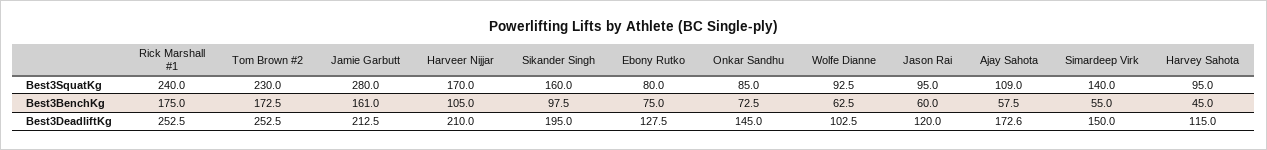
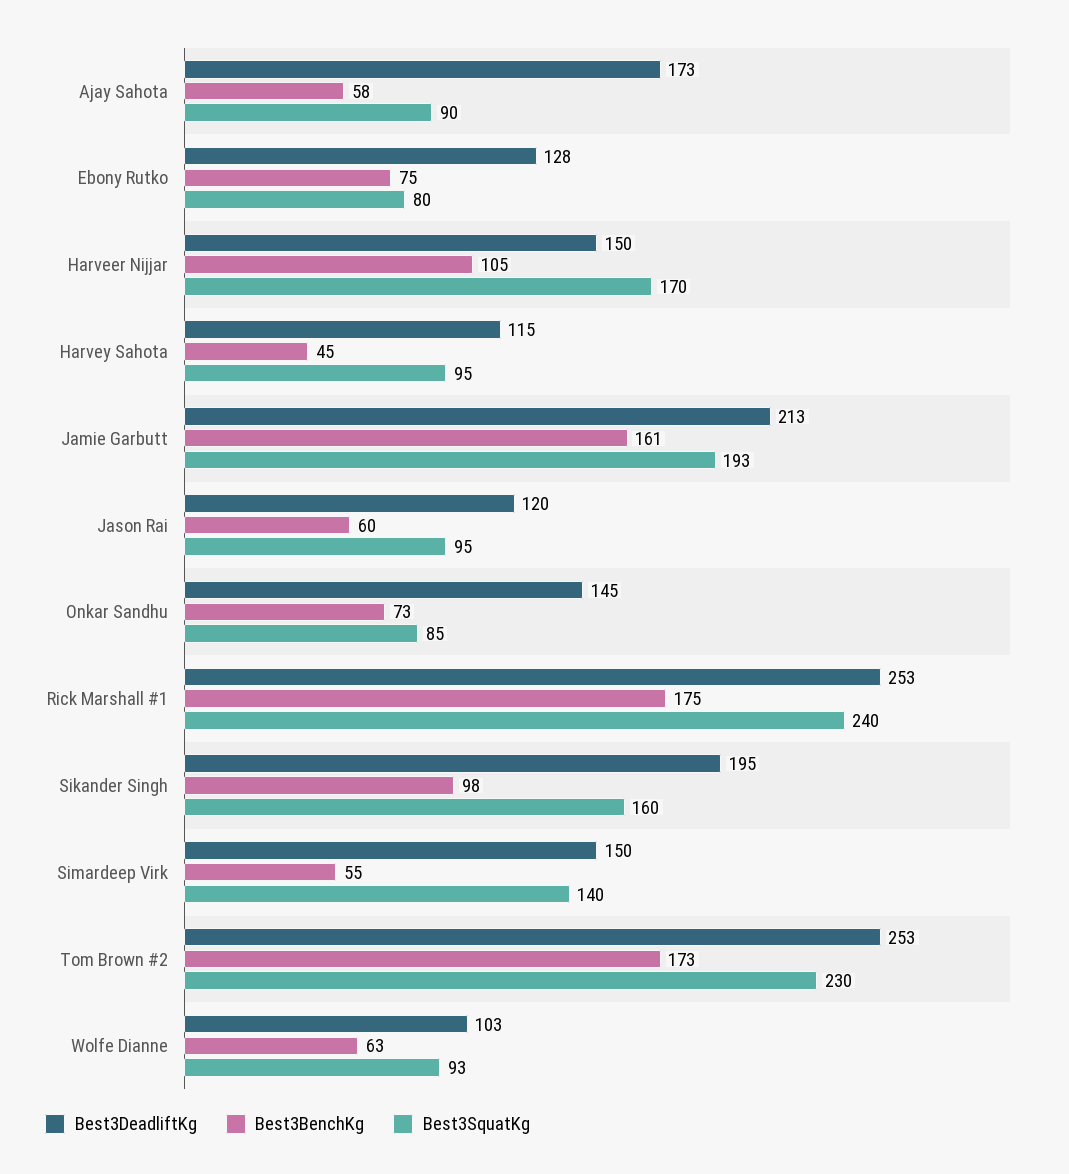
  {
    "Best3SquatKg": {
      "Rick Marshall #1": 240,
      "Tom Brown #2": 230,
-     "Jamie Garbutt": 280,
+     "Jamie Garbutt": 193,
      "Harveer Nijjar": 170,
      "Sikander Singh": 160,
      "Ebony Rutko": 80,
      "Onkar Sandhu": 85,
      "Wolfe Dianne": 92.5,
      "Jason Rai": 95,
-     "Ajay Sahota": 109,
+     "Ajay Sahota": 90,
      "Simardeep Virk": 140,
      "Harvey Sahota": 95
    },
    "Best3BenchKg": {
      "Rick Marshall #1": 175,
      "Tom Brown #2": 172.5,
      "Jamie Garbutt": 161,
      "Harveer Nijjar": 105,
      "Sikander Singh": 97.5,
      "Ebony Rutko": 75,
      "Onkar Sandhu": 72.5,
      "Wolfe Dianne": 62.5,
      "Jason Rai": 60,
      "Ajay Sahota": 57.5,
      "Simardeep Virk": 55,
      "Harvey Sahota": 45
    },
    "Best3DeadliftKg": {
      "Rick Marshall #1": 252.5,
      "Tom Brown #2": 252.5,
      "Jamie Garbutt": 212.5,
-     "Harveer Nijjar": 210,
+     "Harveer Nijjar": 150,
      "Sikander Singh": 195,
      "Ebony Rutko": 127.5,
      "Onkar Sandhu": 145,
      "Wolfe Dianne": 102.5,
      "Jason Rai": 120,
      "Ajay Sahota": 172.6,
      "Simardeep Virk": 150,
      "Harvey Sahota": 115
    }
  }

